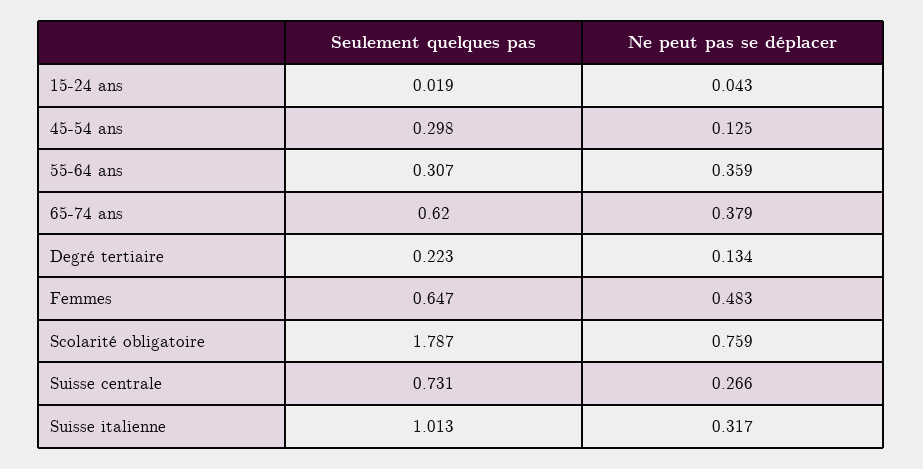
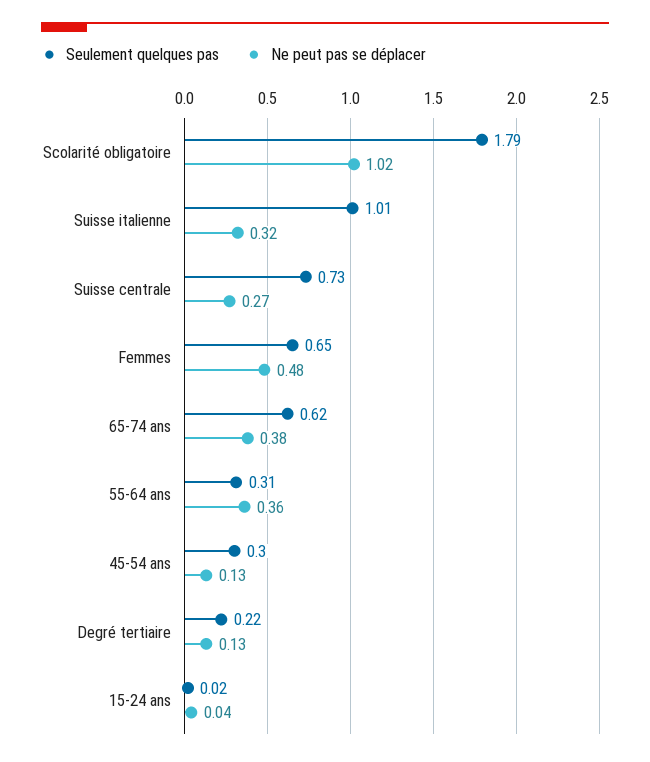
  {
    "Seulement quelques pas": {
      "15-24 ans": 0.019,
      "45-54 ans": 0.298,
      "55-64 ans": 0.307,
      "65-74 ans": 0.62,
      "Degré tertiaire": 0.223,
      "Femmes": 0.647,
      "Scolarité obligatoire": 1.787,
      "Suisse centrale": 0.731,
      "Suisse italienne": 1.013
    },
    "Ne peut pas se déplacer": {
      "15-24 ans": 0.043,
      "45-54 ans": 0.125,
      "55-64 ans": 0.359,
      "65-74 ans": 0.379,
      "Degré tertiaire": 0.134,
      "Femmes": 0.483,
-     "Scolarité obligatoire": 0.759,
+     "Scolarité obligatoire": 1.02,
      "Suisse centrale": 0.266,
      "Suisse italienne": 0.317
    }
  }

